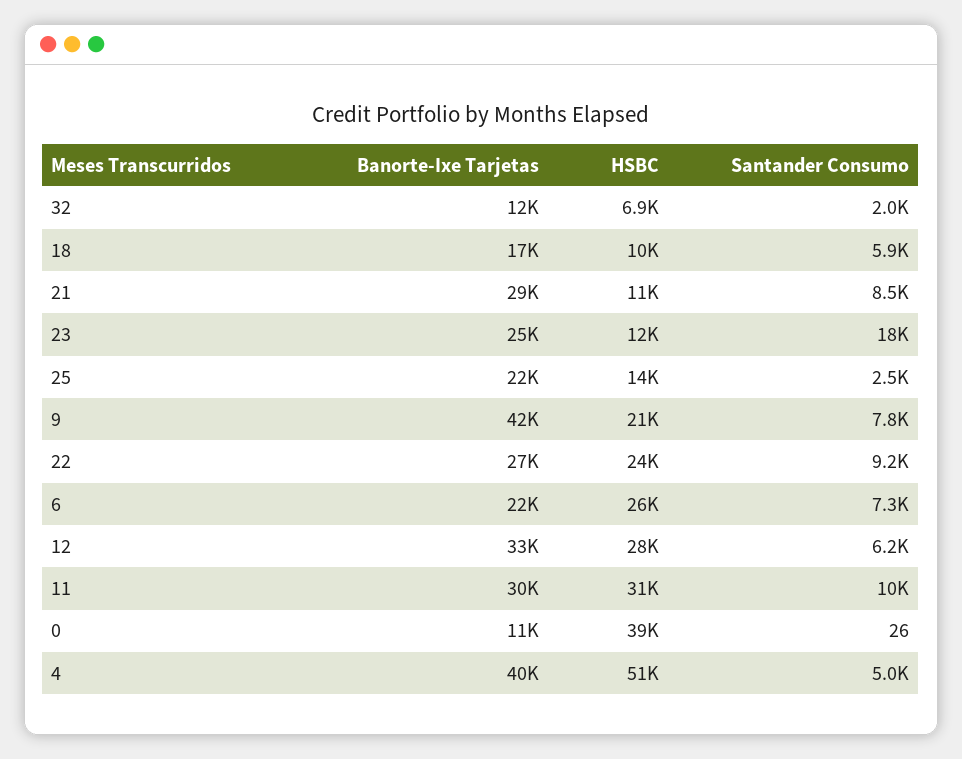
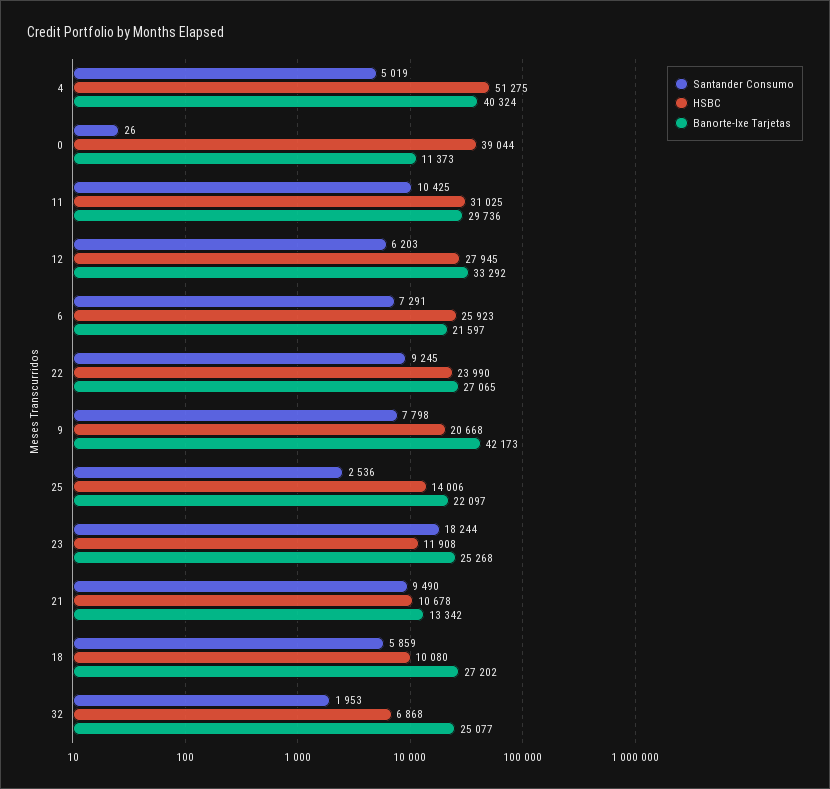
  {
    "Banorte-Ixe Tarjetas": {
-     "32": 12000,
+     "32": 25077,
-     "18": 17000,
+     "18": 27202,
-     "21": 29000,
+     "21": 13342,
      "23": 25268,
      "25": 22097,
      "9": 42173,
      "22": 27065,
      "6": 21597,
      "12": 33292,
      "11": 29736,
      "0": 11373,
      "4": 40324
    },
    "HSBC": {
      "32": 6868,
      "18": 10080,
      "21": 10678,
      "23": 11908,
      "25": 14006,
      "9": 20668,
      "22": 23990,
      "6": 25923,
      "12": 27945,
      "11": 31025,
      "0": 39044,
      "4": 51275
    },
    "Santander Consumo": {
      "32": 1953,
      "18": 5859,
-     "21": 8500,
+     "21": 9490,
      "23": 18244,
      "25": 2536,
      "9": 7798,
      "22": 9245,
      "6": 7291,
      "12": 6203,
      "11": 10425,
      "0": 26,
      "4": 5019
    }
  }

